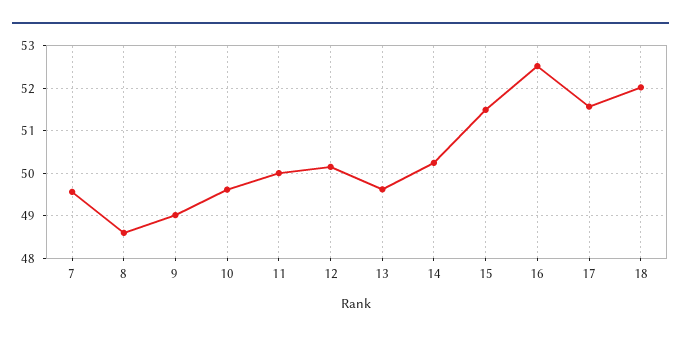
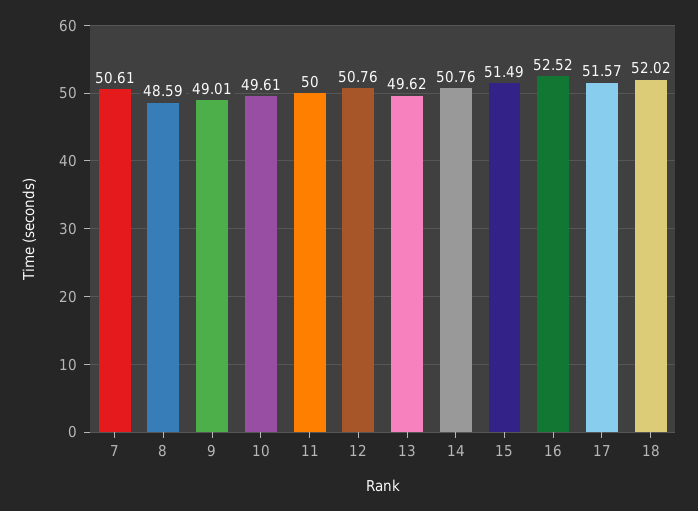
  {
-   "7": 49.6,
+   "7": 50.61,
    "8": 48.59,
    "9": 49.01,
    "10": 49.61,
    "11": 50,
-   "12": 50.2,
+   "12": 50.76,
    "13": 49.62,
-   "14": 50.2,
+   "14": 50.76,
    "15": 51.49,
    "16": 52.52,
    "17": 51.57,
    "18": 52.02
  }

